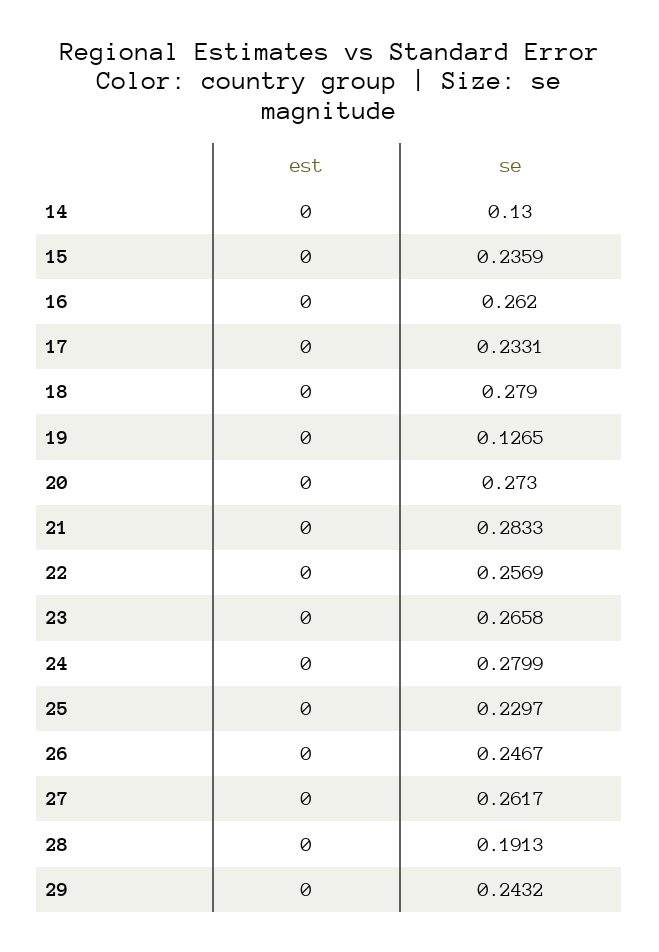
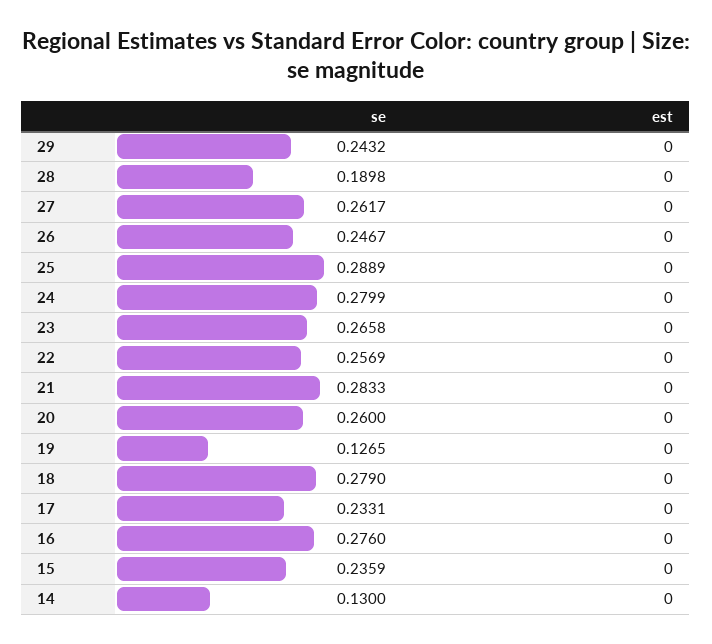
  {
    "est": {
      "14": 0,
      "15": 0,
      "16": 0,
      "17": 0,
      "18": 0,
      "19": 0,
      "20": 0,
      "21": 0,
      "22": 0,
      "23": 0,
      "24": 0,
      "25": 0,
      "26": 0,
      "27": 0,
      "28": 0,
      "29": 0
    },
    "se": {
      "14": 0.13,
      "15": 0.2359,
-     "16": 0.262,
+     "16": 0.276,
      "17": 0.2331,
      "18": 0.279,
      "19": 0.1265,
-     "20": 0.273,
+     "20": 0.26,
      "21": 0.2833,
      "22": 0.2569,
      "23": 0.2658,
      "24": 0.2799,
-     "25": 0.2297,
+     "25": 0.2889,
      "26": 0.2467,
      "27": 0.2617,
-     "28": 0.1913,
+     "28": 0.1898,
      "29": 0.2432
    }
  }

